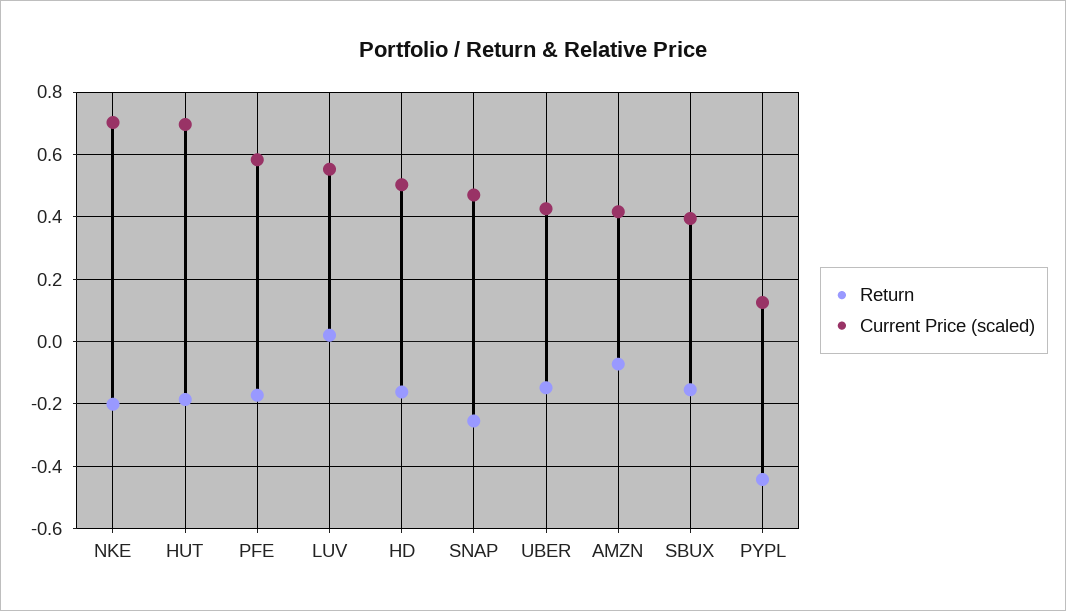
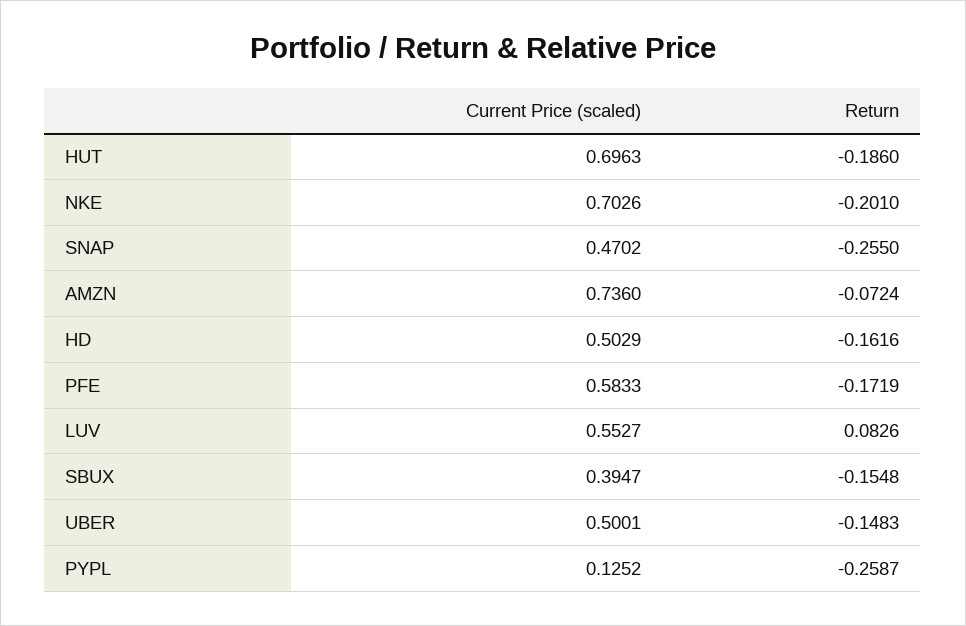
  {
    "Return": {
      "NKE": -0.201,
      "HUT": -0.186,
      "PFE": -0.1719,
-     "LUV": 0.02,
+     "LUV": 0.0826,
      "HD": -0.1616,
      "SNAP": -0.255,
      "UBER": -0.1483,
      "AMZN": -0.0724,
      "SBUX": -0.1548,
-     "PYPL": -0.44
+     "PYPL": -0.2587
    },
    "Current Price (scaled)": {
      "NKE": 0.7026,
      "HUT": 0.6963,
      "PFE": 0.5833,
      "LUV": 0.5527,
      "HD": 0.5029,
      "SNAP": 0.4702,
-     "UBER": 0.42,
+     "UBER": 0.5001,
-     "AMZN": 0.42,
+     "AMZN": 0.736,
      "SBUX": 0.3947,
      "PYPL": 0.1252
    }
  }

